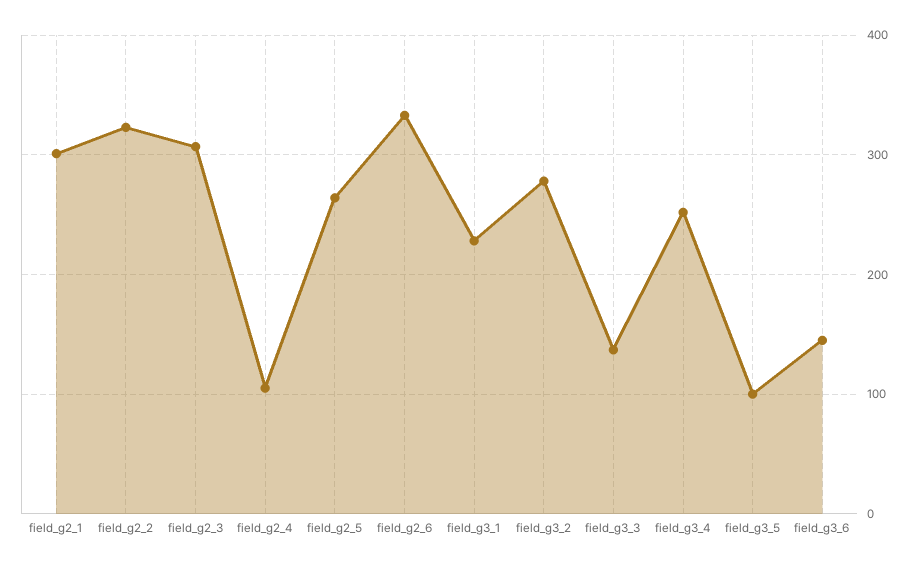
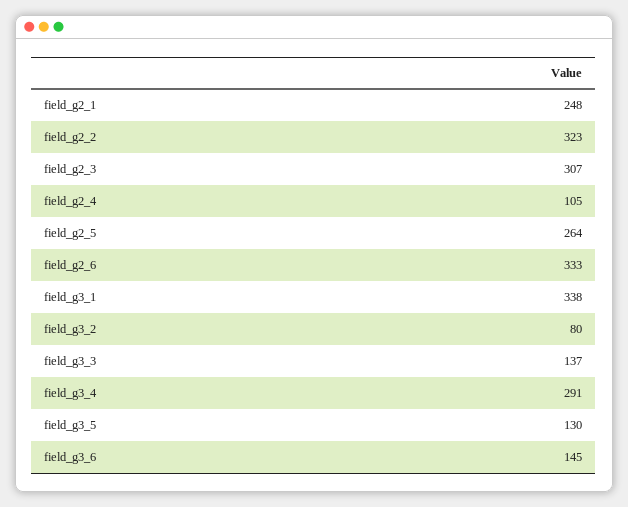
  {
-   "field_g2_1": 300,
+   "field_g2_1": 248,
    "field_g2_2": 323,
    "field_g2_3": 307,
    "field_g2_4": 105,
    "field_g2_5": 264,
    "field_g2_6": 333,
-   "field_g3_1": 230,
+   "field_g3_1": 338,
-   "field_g3_2": 280,
+   "field_g3_2": 80,
    "field_g3_3": 137,
-   "field_g3_4": 250,
+   "field_g3_4": 291,
-   "field_g3_5": 100,
+   "field_g3_5": 130,
    "field_g3_6": 145
  }

